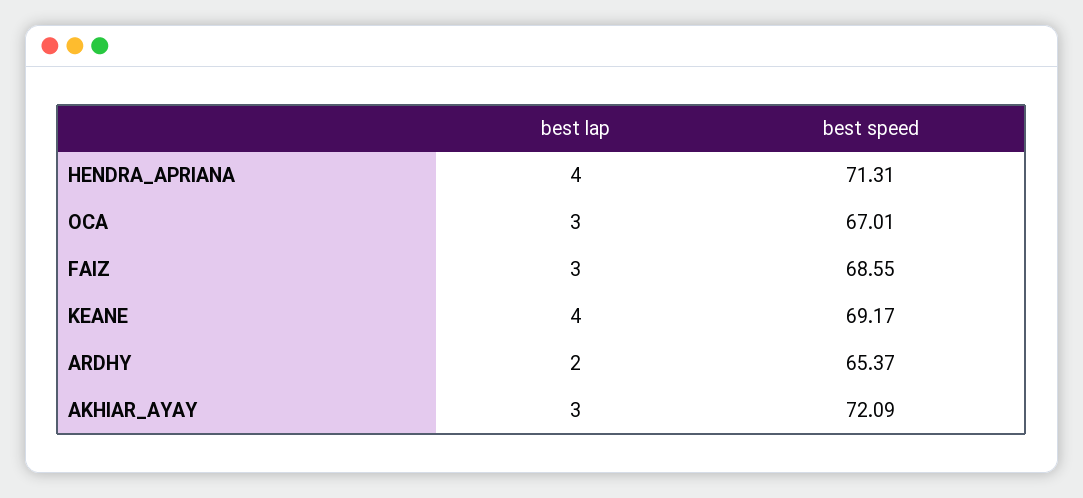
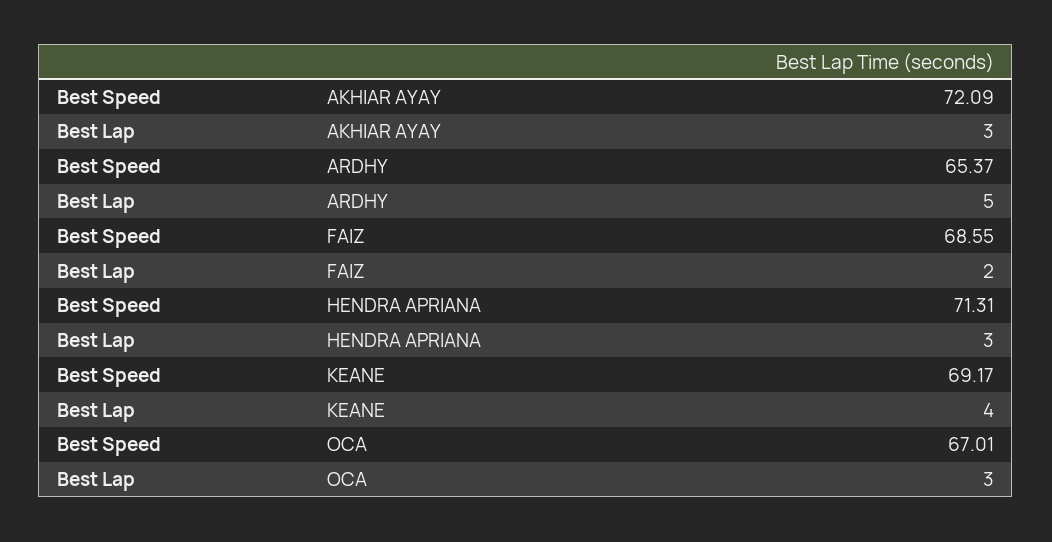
  {
    "best lap": {
-     "HENDRA_APRIANA": 4,
+     "HENDRA_APRIANA": 3,
      "OCA": 3,
-     "FAIZ": 3,
+     "FAIZ": 2,
      "KEANE": 4,
-     "ARDHY": 2,
+     "ARDHY": 5,
      "AKHIAR_AYAY": 3
    },
    "best speed": {
      "HENDRA_APRIANA": 71.31,
      "OCA": 67.01,
      "FAIZ": 68.55,
      "KEANE": 69.17,
      "ARDHY": 65.37,
      "AKHIAR_AYAY": 72.09
    }
  }

